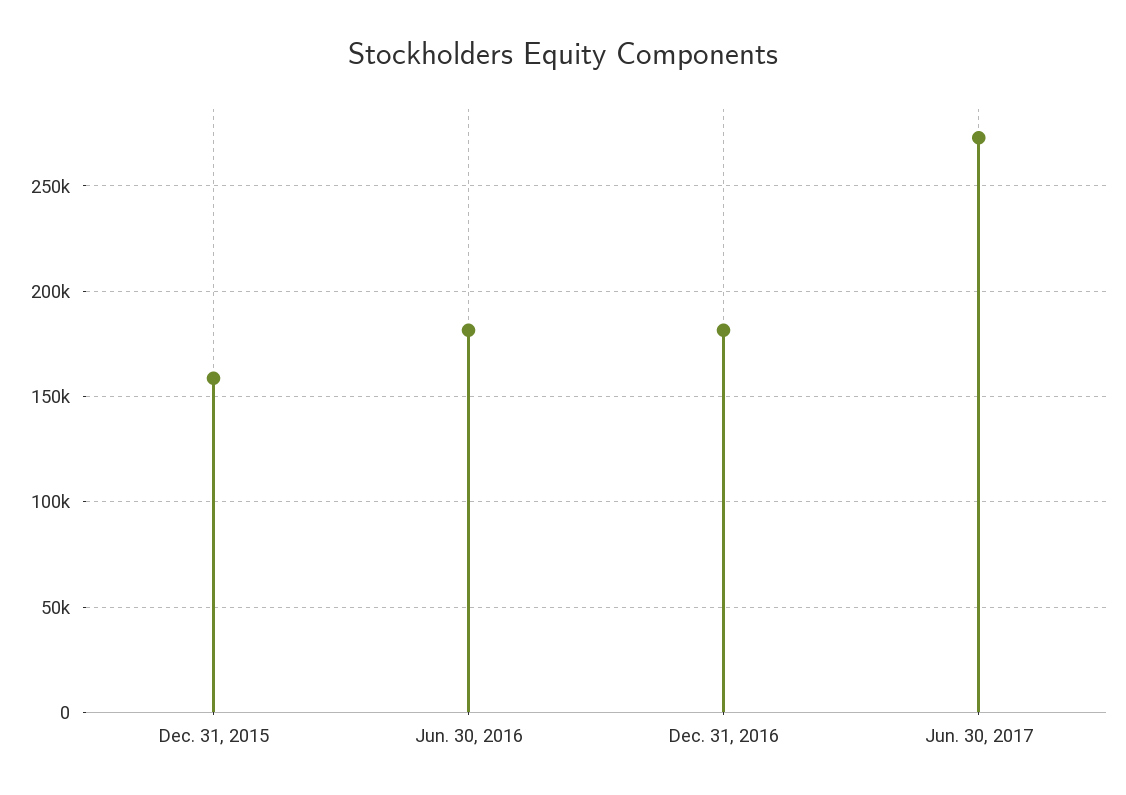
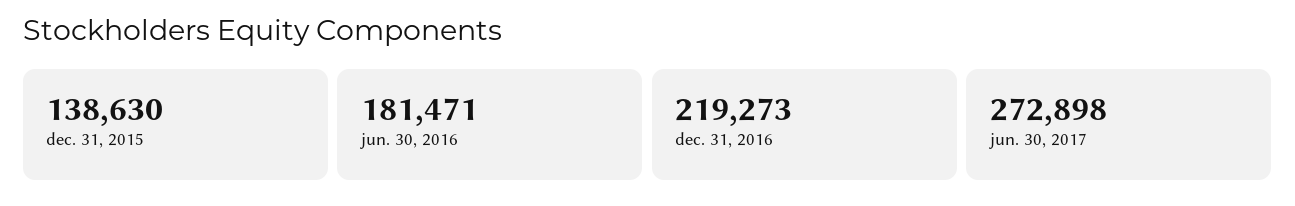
  {
-   "Dec. 31, 2015": 160000,
+   "Dec. 31, 2015": 138630,
    "Jun. 30, 2016": 181471,
-   "Dec. 31, 2016": 180000,
+   "Dec. 31, 2016": 219273,
    "Jun. 30, 2017": 272898
  }

